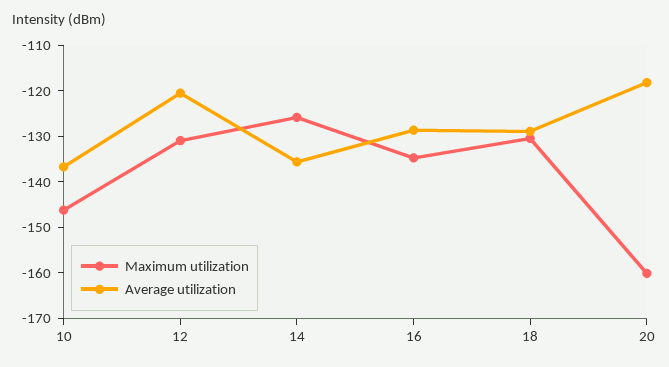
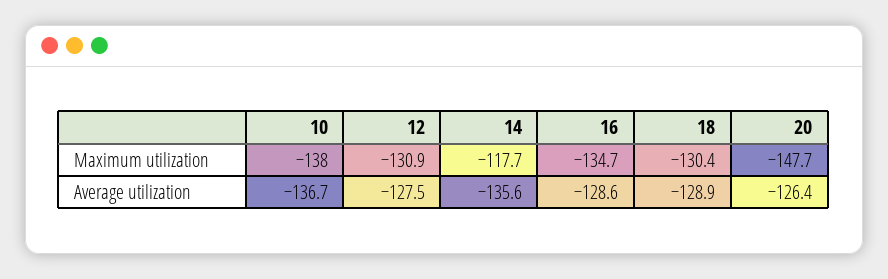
  {
    "Maximum utilization": {
-     "10": -146,
+     "10": -138,
      "12": -130.9,
-     "14": -126,
+     "14": -117.7,
      "16": -134.7,
      "18": -130.4,
-     "20": -160
+     "20": -147.7
    },
    "Average utilization": {
      "10": -136.7,
-     "12": -120,
+     "12": -127.5,
      "14": -135.6,
      "16": -128.6,
      "18": -128.9,
-     "20": -118
+     "20": -126.4
    }
  }

